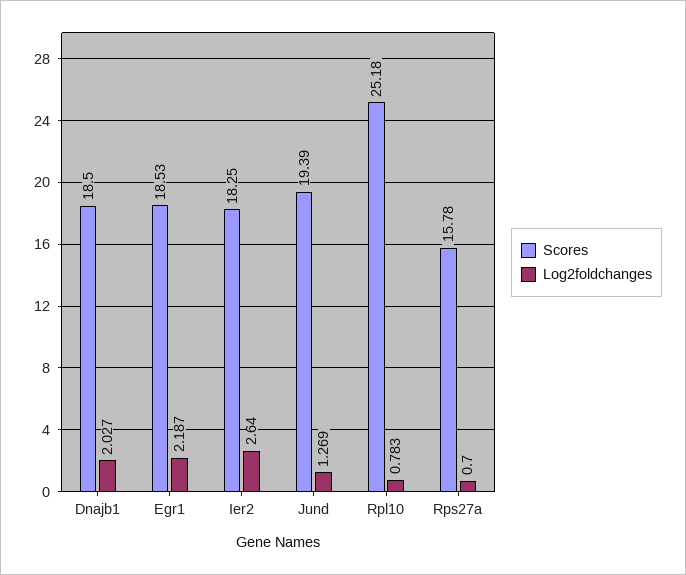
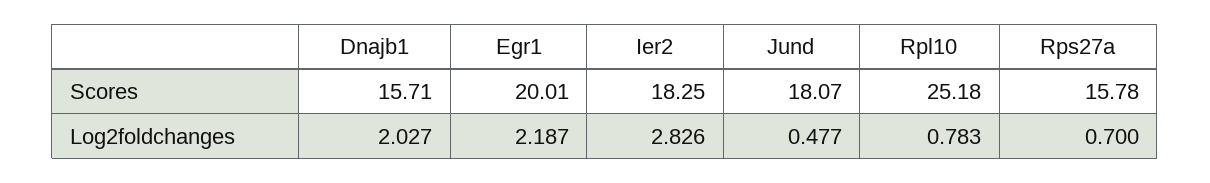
  {
    "Scores": {
-     "Dnajb1": 18.5,
+     "Dnajb1": 15.71,
-     "Egr1": 18.53,
+     "Egr1": 20.01,
      "Ier2": 18.25,
-     "Jund": 19.39,
+     "Jund": 18.07,
      "Rpl10": 25.18,
      "Rps27a": 15.78
    },
    "Log2foldchanges": {
      "Dnajb1": 2.027,
      "Egr1": 2.187,
-     "Ier2": 2.64,
+     "Ier2": 2.826,
-     "Jund": 1.269,
+     "Jund": 0.477,
      "Rpl10": 0.783,
      "Rps27a": 0.7
    }
  }

